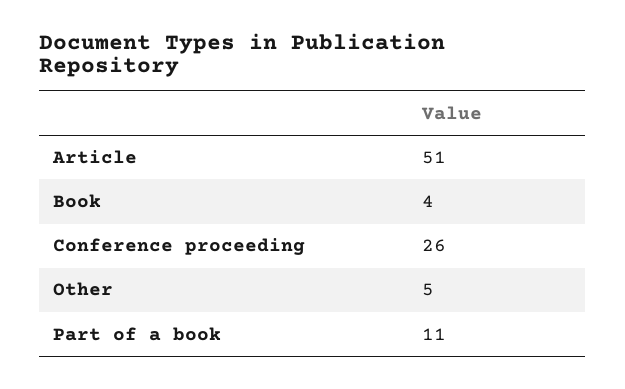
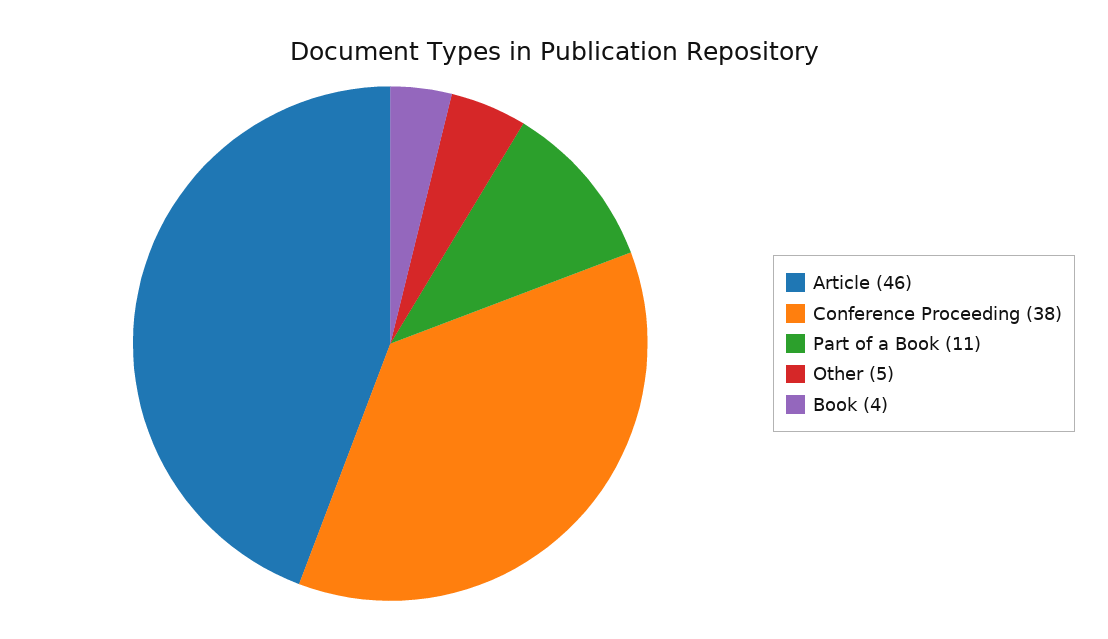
  {
-   "Article": 51,
+   "Article": 46,
    "Book": 4,
-   "Conference proceeding": 26,
+   "Conference proceeding": 38,
    "Other": 5,
    "Part of a book": 11
  }

